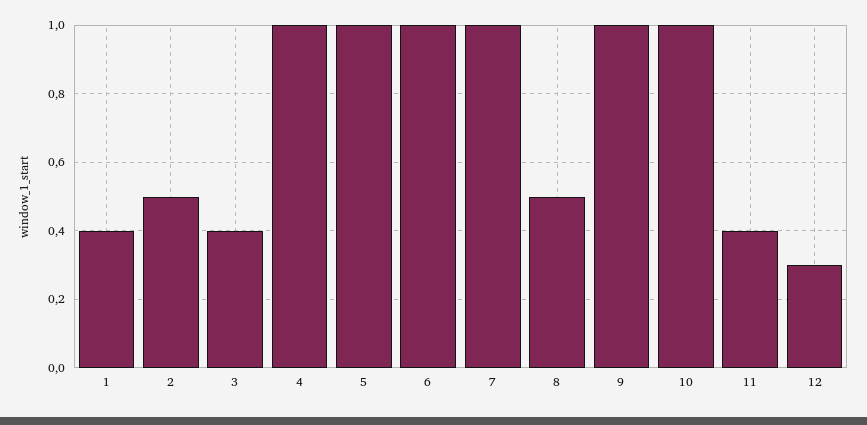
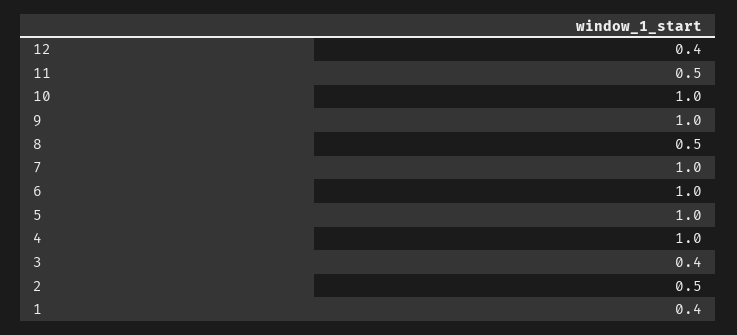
  {
    "1": 0.4,
    "2": 0.5,
    "3": 0.4,
    "4": 1,
    "5": 1,
    "6": 1,
    "7": 1,
    "8": 0.5,
    "9": 1,
    "10": 1,
-   "11": 0.4,
+   "11": 0.5,
-   "12": 0.3
+   "12": 0.4
  }

